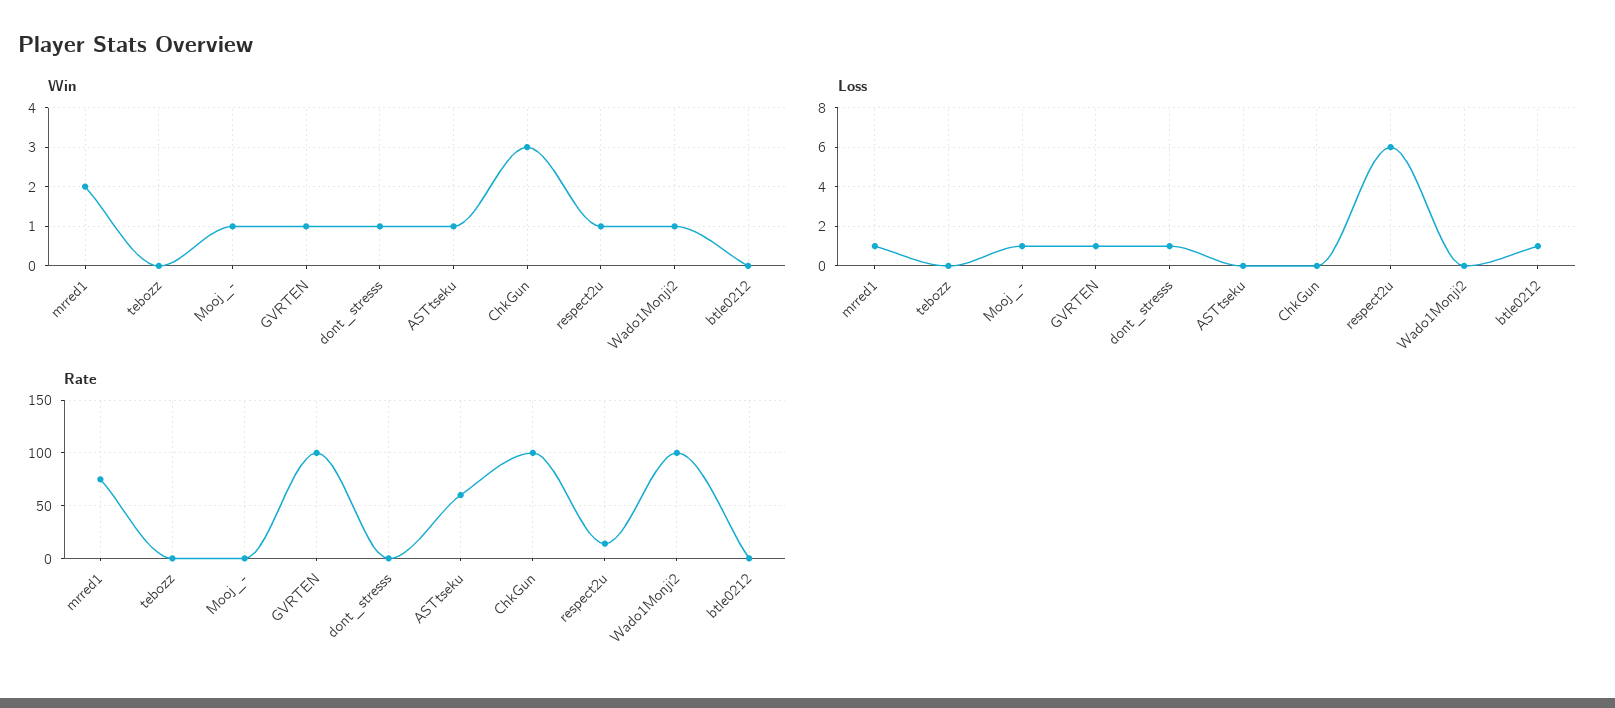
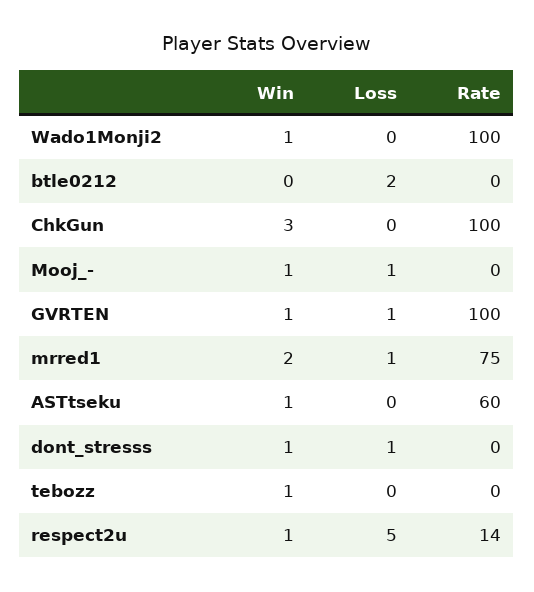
  {
    "Win": {
      "mrred1": 2,
-     "tebozz": 0,
+     "tebozz": 1,
      "Mooj_-": 1,
      "GVRTEN": 1,
      "dont_stresss": 1,
      "ASTtseku": 1,
      "ChkGun": 3,
      "respect2u": 1,
      "Wado1Monji2": 1,
      "btle0212": 0
    },
    "Loss": {
      "mrred1": 1,
      "tebozz": 0,
      "Mooj_-": 1,
      "GVRTEN": 1,
      "dont_stresss": 1,
      "ASTtseku": 0,
      "ChkGun": 0,
-     "respect2u": 6,
+     "respect2u": 5,
      "Wado1Monji2": 0,
-     "btle0212": 1
+     "btle0212": 2
    },
    "Rate": {
      "mrred1": 75,
      "tebozz": 0,
      "Mooj_-": 0,
      "GVRTEN": 100,
      "dont_stresss": 0,
      "ASTtseku": 60,
      "ChkGun": 100,
      "respect2u": 14,
      "Wado1Monji2": 100,
      "btle0212": 0
    }
  }

